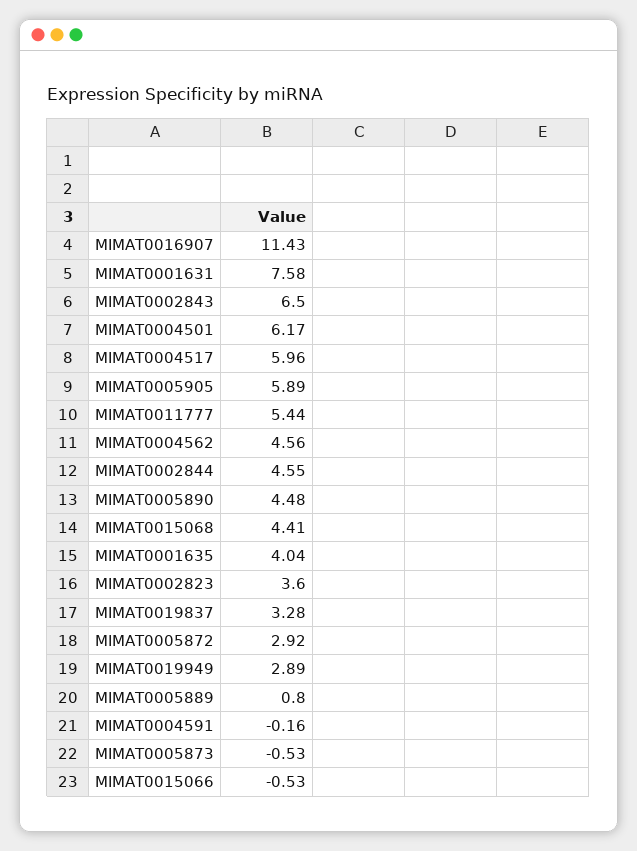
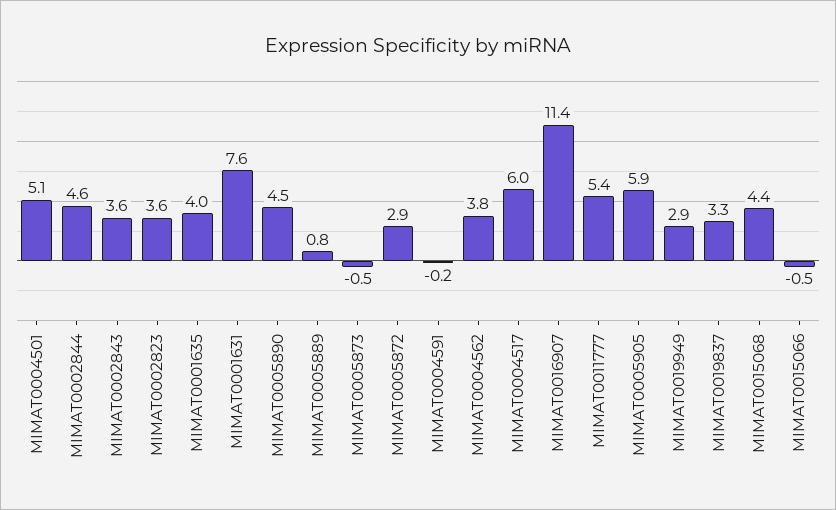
  {
    "MIMAT0016907": 11.43,
    "MIMAT0001631": 7.58,
-   "MIMAT0002843": 6.5,
+   "MIMAT0002843": 3.6,
-   "MIMAT0004501": 6.17,
+   "MIMAT0004501": 5.1,
    "MIMAT0004517": 5.96,
    "MIMAT0005905": 5.89,
    "MIMAT0011777": 5.44,
-   "MIMAT0004562": 4.56,
+   "MIMAT0004562": 3.8,
    "MIMAT0002844": 4.55,
    "MIMAT0005890": 4.48,
    "MIMAT0015068": 4.41,
    "MIMAT0001635": 4.04,
    "MIMAT0002823": 3.6,
    "MIMAT0019837": 3.28,
    "MIMAT0005872": 2.92,
    "MIMAT0019949": 2.89,
    "MIMAT0005889": 0.8,
    "MIMAT0004591": -0.16,
    "MIMAT0005873": -0.53,
    "MIMAT0015066": -0.53
  }

